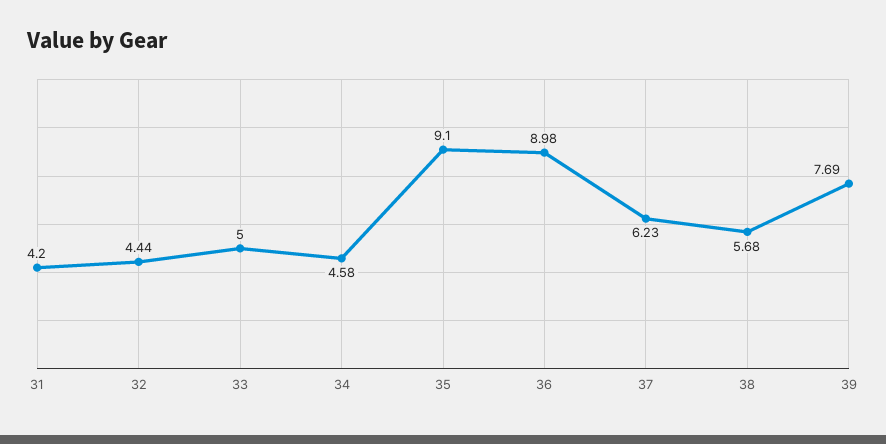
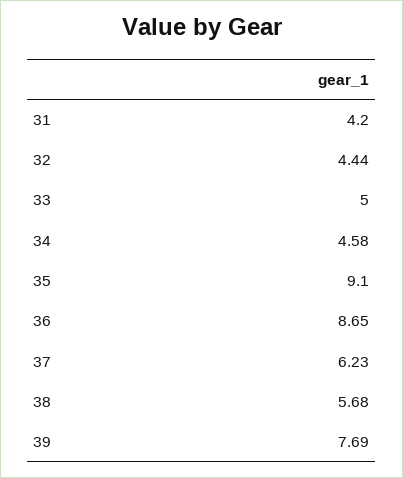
  {
    "31": 4.2,
    "32": 4.44,
    "33": 5,
    "34": 4.58,
    "35": 9.1,
-   "36": 8.98,
+   "36": 8.65,
    "37": 6.23,
    "38": 5.68,
    "39": 7.69
  }

